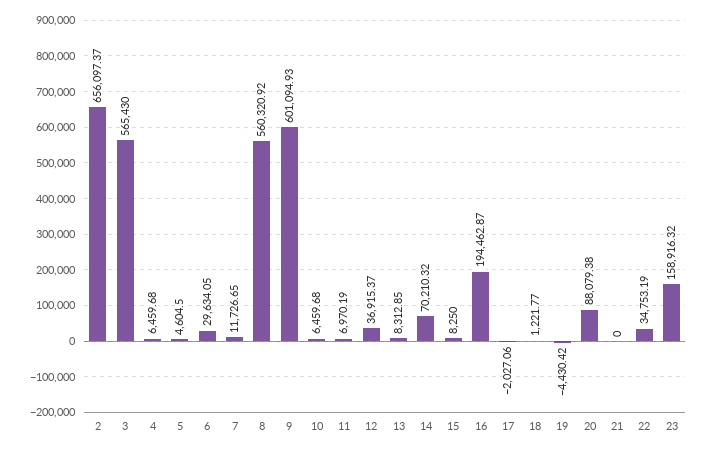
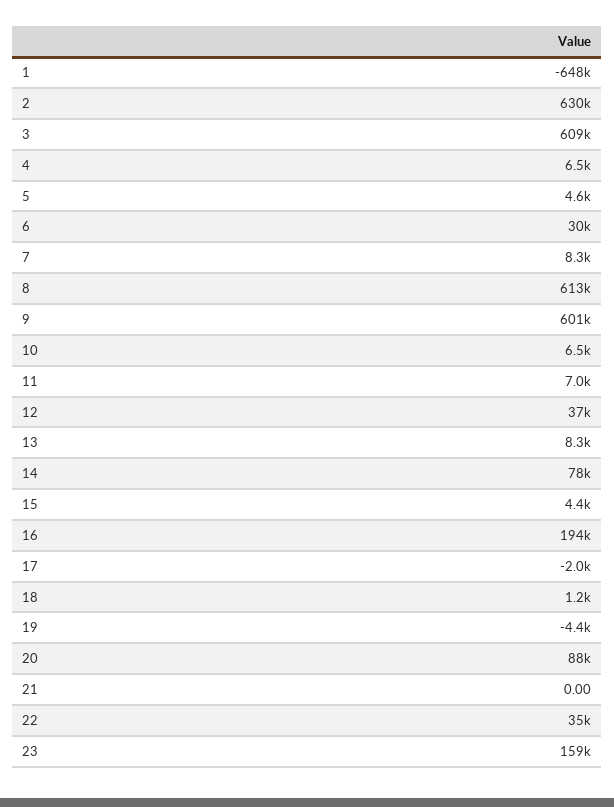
  {
-   "2": 656097.37,
+   "2": 630000,
-   "3": 565430,
+   "3": 609000,
    "4": 6459.68,
    "5": 4604.5,
    "6": 29634.05,
-   "7": 11726.65,
+   "7": 8300,
-   "8": 560320.92,
+   "8": 613000,
    "9": 601094.93,
    "10": 6459.68,
    "11": 6970.19,
    "12": 36915.37,
    "13": 8312.85,
-   "14": 70210.32,
+   "14": 78000,
-   "15": 8250,
+   "15": 4400,
    "16": 194462.87,
    "17": -2027.06,
    "18": 1221.77,
    "19": -4430.42,
    "20": 88079.38,
    "21": 0,
    "22": 34753.19,
-   "23": 158916.32
+   "23": 158916.32,
+   "1": -648000
  }

